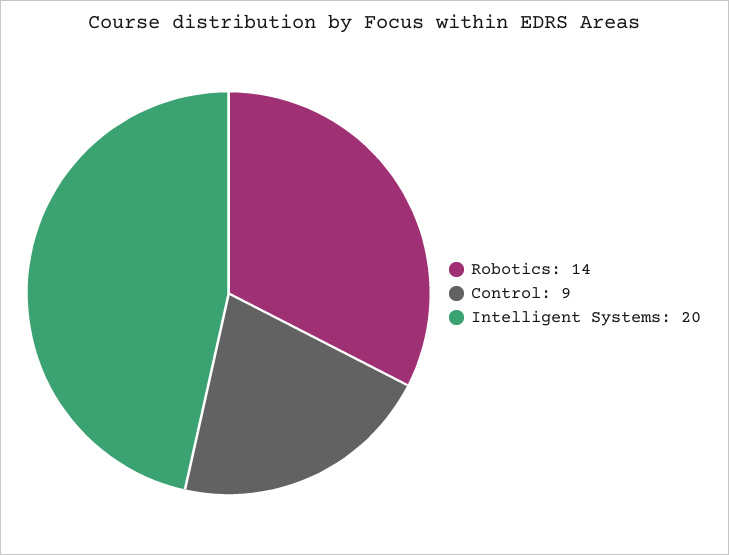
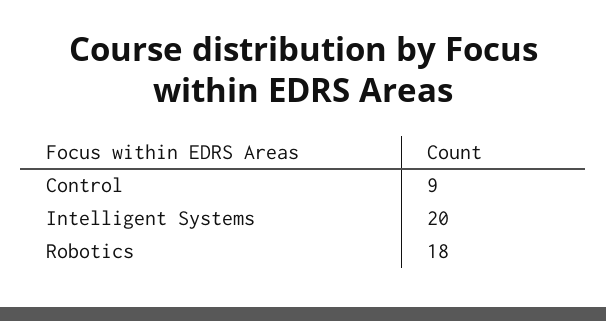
  {
-   "Robotics": 14,
+   "Robotics": 18,
    "Control": 9,
    "Intelligent Systems": 20
  }

